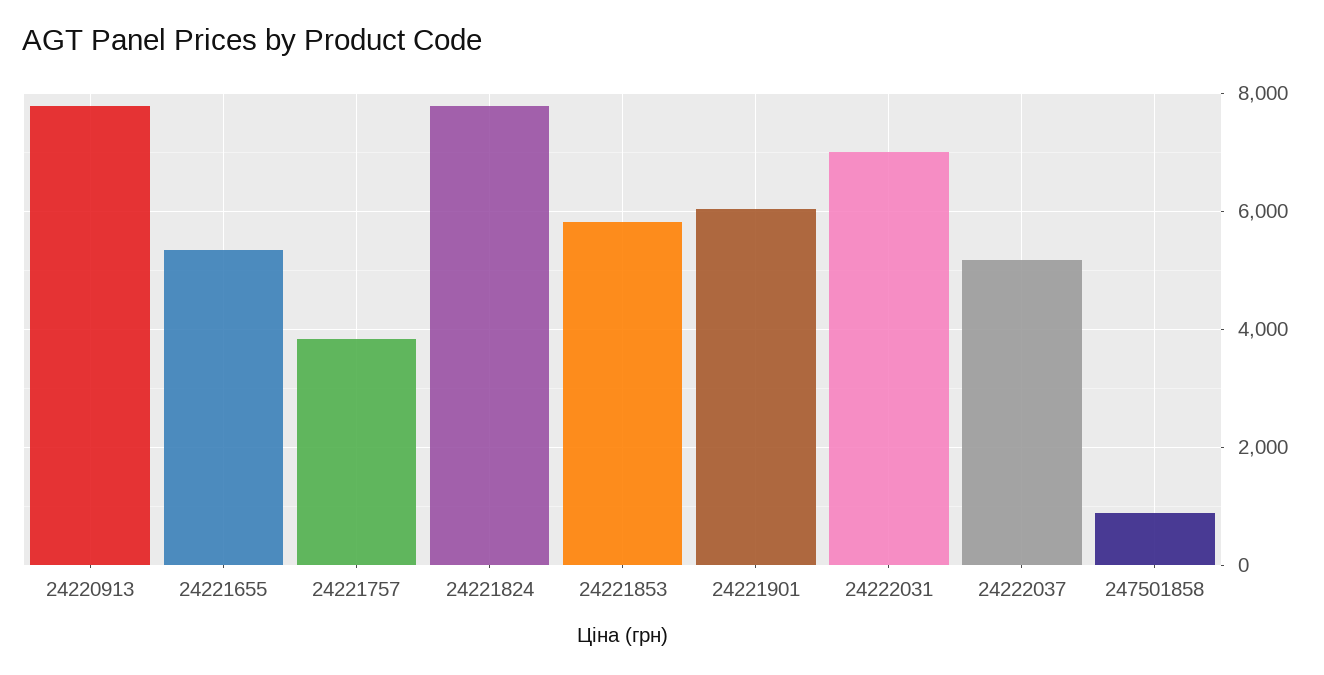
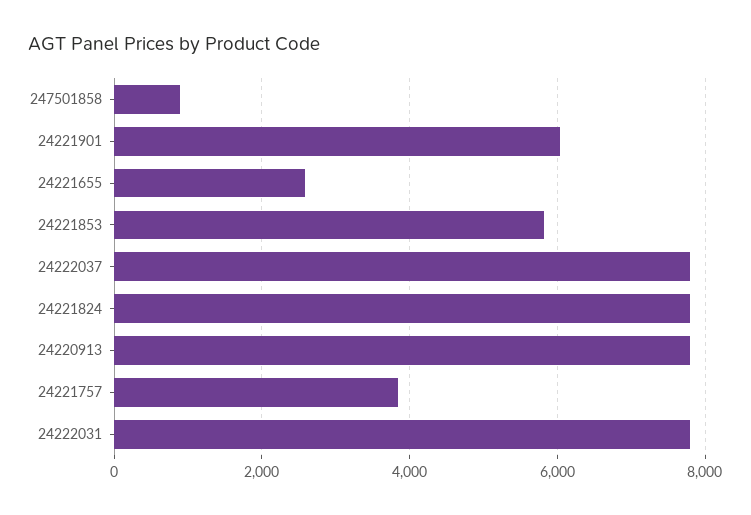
  {
    "24220913": 7800,
-   "24221655": 5400,
+   "24221655": 2600,
    "24221757": 3800,
    "24221824": 7800,
    "24221853": 5800,
    "24221901": 6000,
-   "24222031": 7000,
+   "24222031": 7800,
-   "24222037": 5200,
+   "24222037": 7800,
    "247501858": 800
  }

